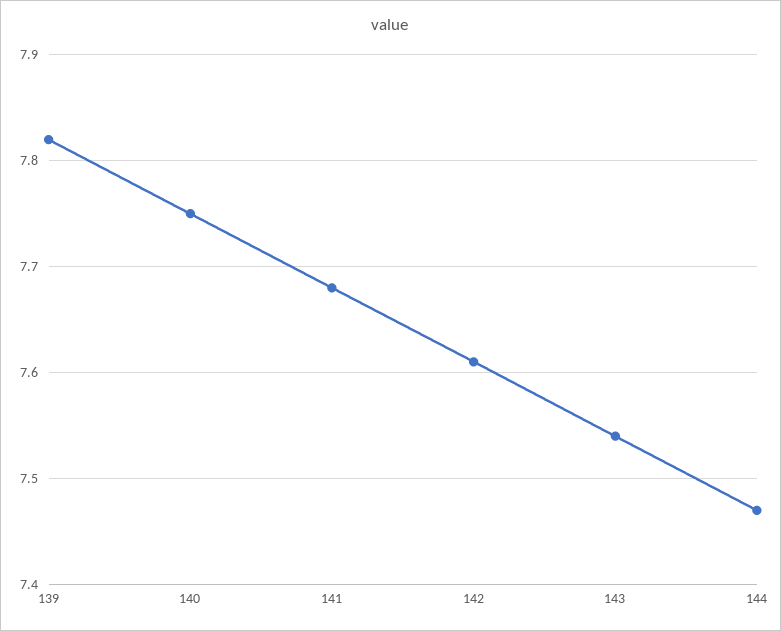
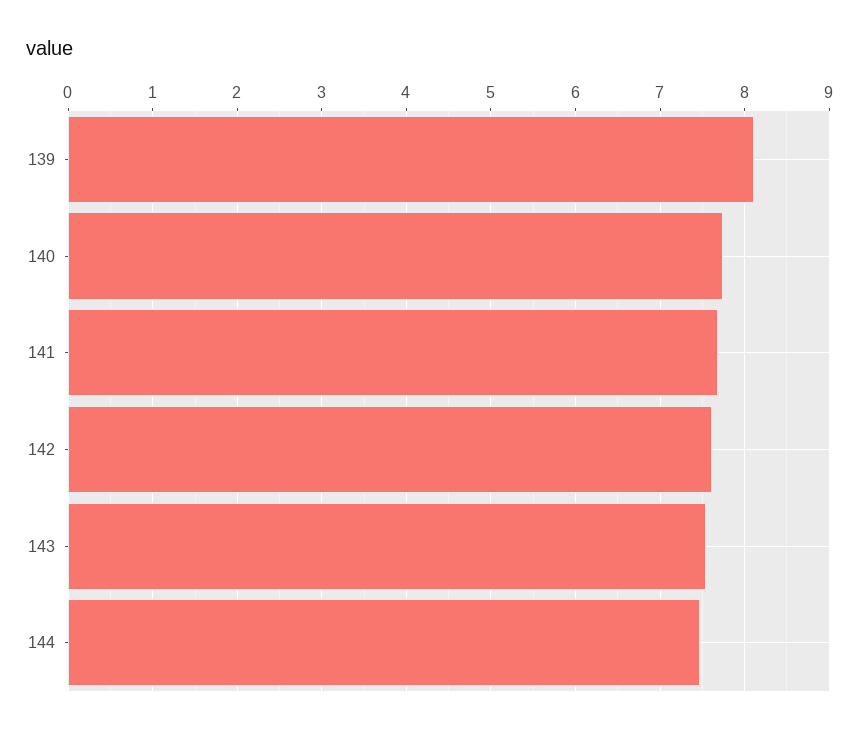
  {
-   "139": 7.82,
+   "139": 8.1,
    "140": 7.75,
    "141": 7.68,
    "142": 7.61,
    "143": 7.54,
    "144": 7.47
  }

